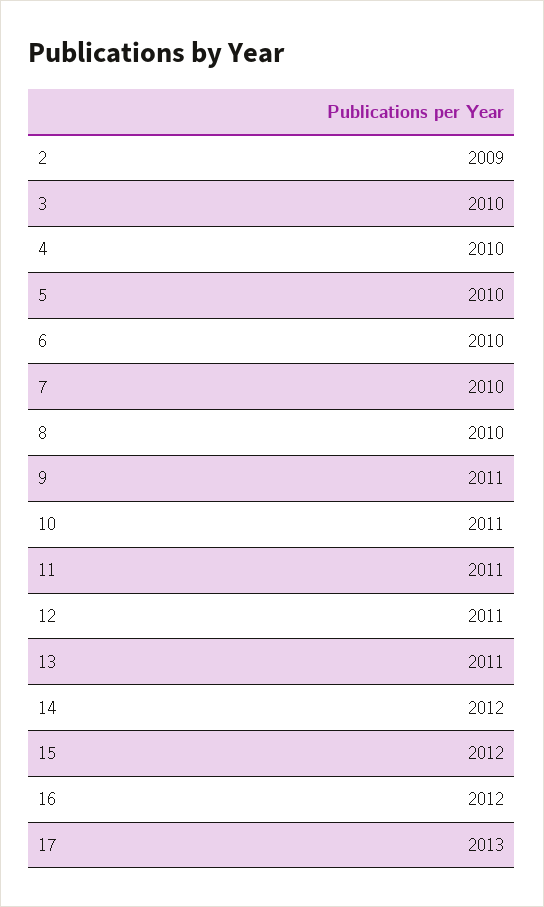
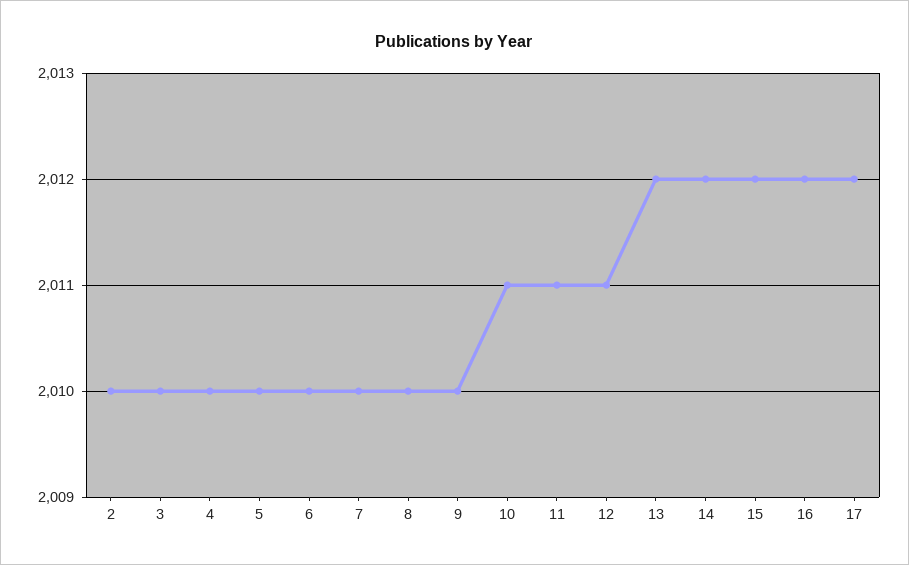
  {
-   "2": 2009,
+   "2": 2010,
    "3": 2010,
    "4": 2010,
    "5": 2010,
    "6": 2010,
    "7": 2010,
    "8": 2010,
-   "9": 2011,
+   "9": 2010,
    "10": 2011,
    "11": 2011,
    "12": 2011,
-   "13": 2011,
+   "13": 2012,
    "14": 2012,
    "15": 2012,
    "16": 2012,
-   "17": 2013
+   "17": 2012
  }

